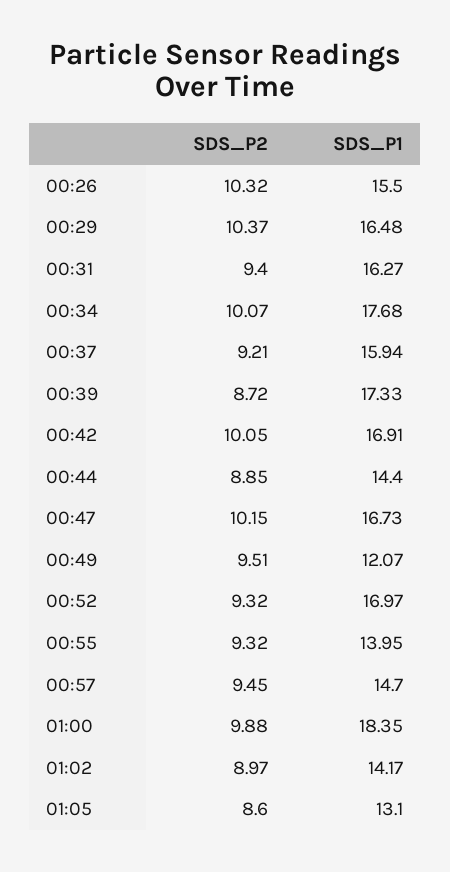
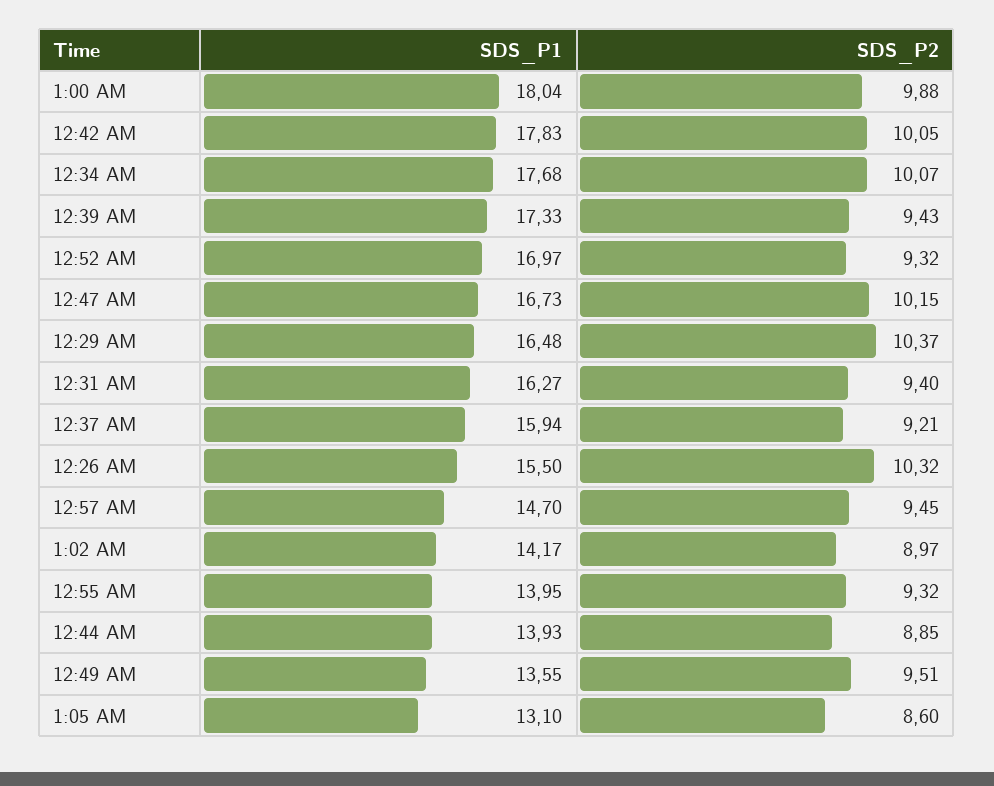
  {
    "SDS_P2": {
      "00:26": 10.32,
      "00:29": 10.37,
      "00:31": 9.4,
      "00:34": 10.07,
      "00:37": 9.21,
-     "00:39": 8.72,
+     "00:39": 9.43,
      "00:42": 10.05,
      "00:44": 8.85,
      "00:47": 10.15,
      "00:49": 9.51,
      "00:52": 9.32,
      "00:55": 9.32,
      "00:57": 9.45,
      "01:00": 9.88,
      "01:02": 8.97,
      "01:05": 8.6
    },
    "SDS_P1": {
      "00:26": 15.5,
      "00:29": 16.48,
      "00:31": 16.27,
      "00:34": 17.68,
      "00:37": 15.94,
      "00:39": 17.33,
-     "00:42": 16.91,
+     "00:42": 17.83,
-     "00:44": 14.4,
+     "00:44": 13.93,
      "00:47": 16.73,
-     "00:49": 12.07,
+     "00:49": 13.55,
      "00:52": 16.97,
      "00:55": 13.95,
      "00:57": 14.7,
-     "01:00": 18.35,
+     "01:00": 18.04,
      "01:02": 14.17,
      "01:05": 13.1
    }
  }

